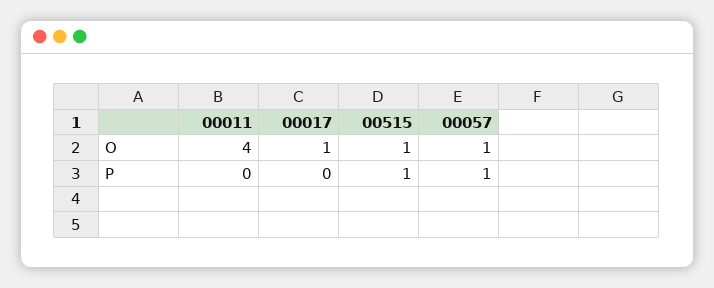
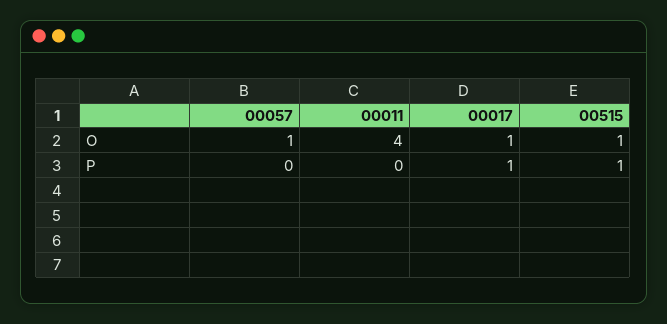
  {
    "00011": {
      "O": 4,
      "P": 0
    },
    "00017": {
      "O": 1,
-     "P": 0
+     "P": 1
    },
    "00515": {
      "O": 1,
      "P": 1
    },
    "00057": {
      "O": 1,
-     "P": 1
+     "P": 0
    }
  }

